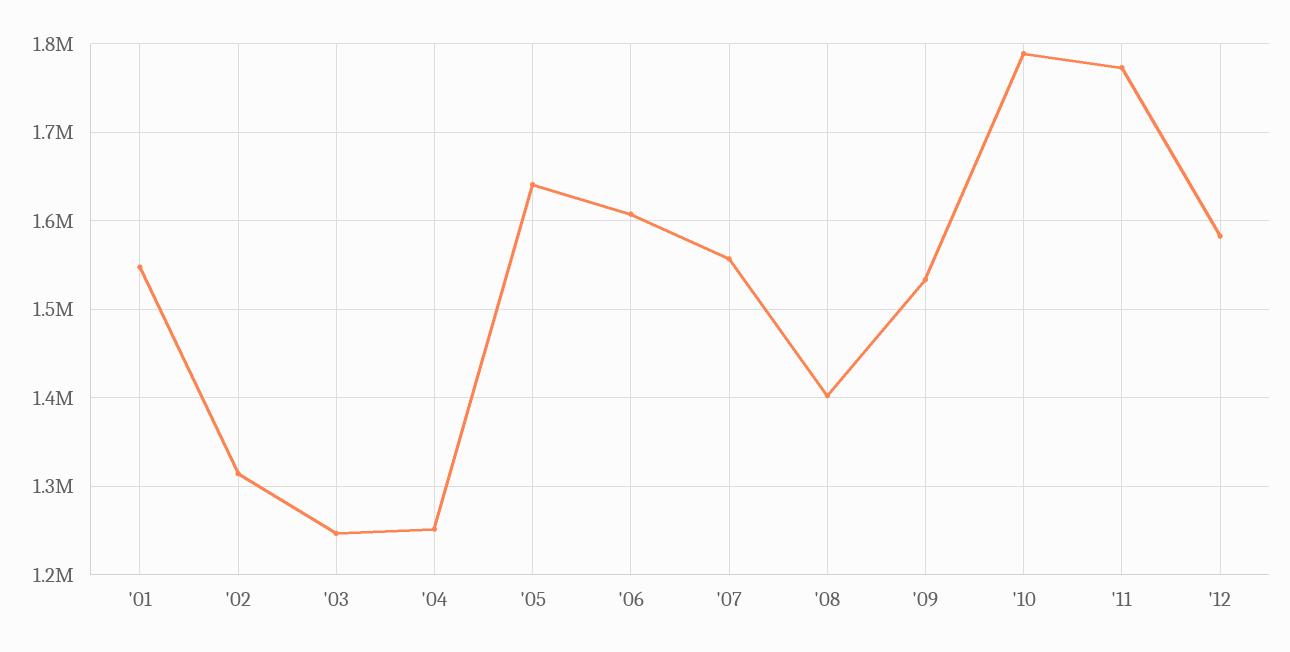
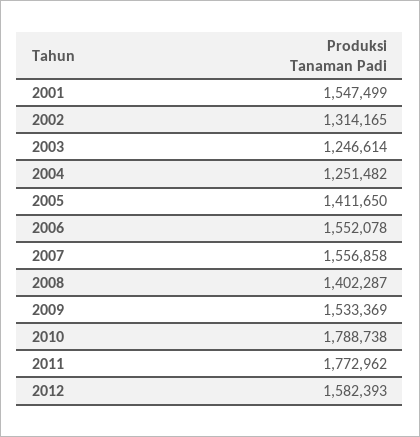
  {
    "'01": 1547499,
    "'02": 1314165,
    "'03": 1246614,
    "'04": 1251482,
-   "'05": 1640000,
+   "'05": 1411650,
-   "'06": 1610000,
+   "'06": 1552078,
    "'07": 1556858,
    "'08": 1402287,
    "'09": 1533369,
    "'10": 1788738,
    "'11": 1772962,
    "'12": 1582393
  }

